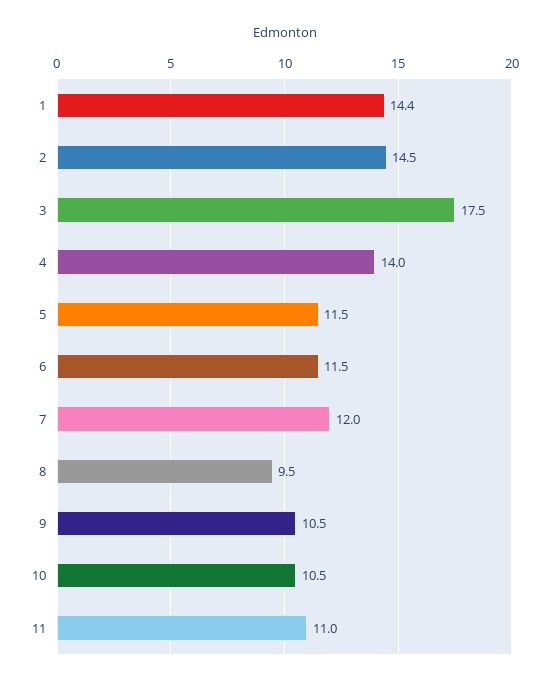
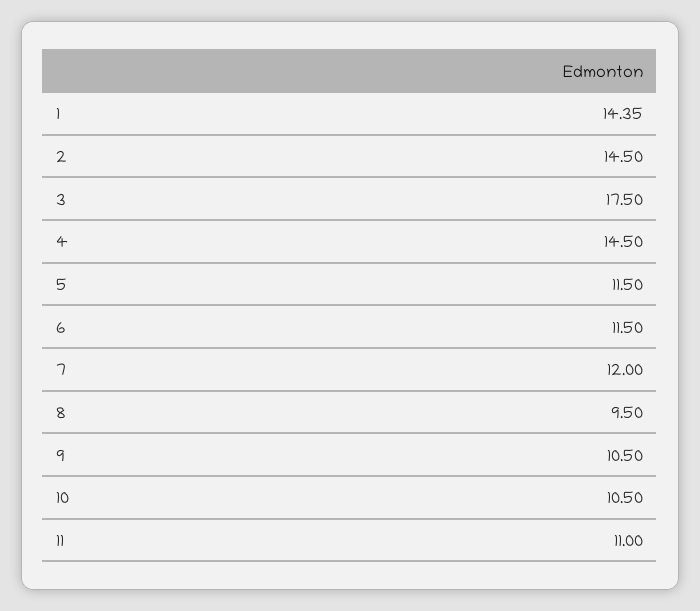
  {
    "1": 14.35,
    "2": 14.5,
    "3": 17.5,
-   "4": 14,
+   "4": 14.5,
    "5": 11.5,
    "6": 11.5,
    "7": 12,
    "8": 9.5,
    "9": 10.5,
    "10": 10.5,
    "11": 11
  }

